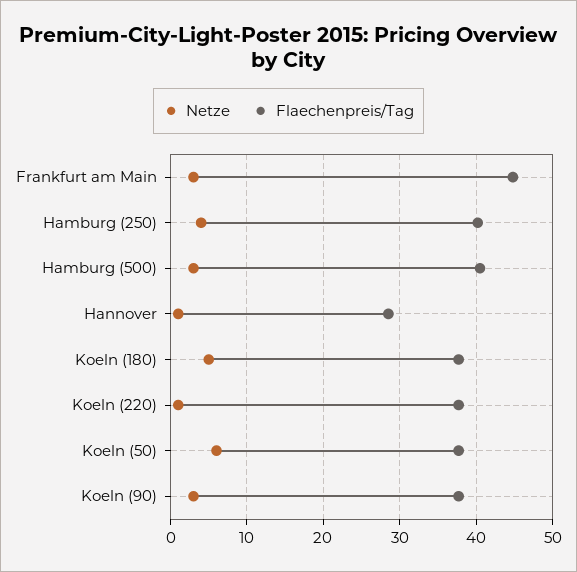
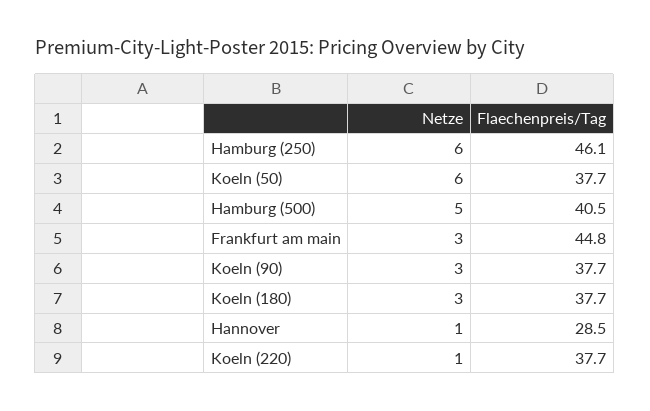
  {
    "Netze": {
      "Frankfurt am Main": 3,
-     "Hamburg (250)": 4,
+     "Hamburg (250)": 6,
-     "Hamburg (500)": 3,
+     "Hamburg (500)": 5,
      "Hannover": 1,
-     "Koeln (180)": 5,
+     "Koeln (180)": 3,
      "Koeln (220)": 1,
      "Koeln (50)": 6,
      "Koeln (90)": 3
    },
    "Flaechenpreis/Tag": {
      "Frankfurt am Main": 44.8,
-     "Hamburg (250)": 40,
+     "Hamburg (250)": 46.1,
      "Hamburg (500)": 40.5,
      "Hannover": 28.5,
      "Koeln (180)": 37.7,
      "Koeln (220)": 37.7,
      "Koeln (50)": 37.7,
      "Koeln (90)": 37.7
    }
  }

